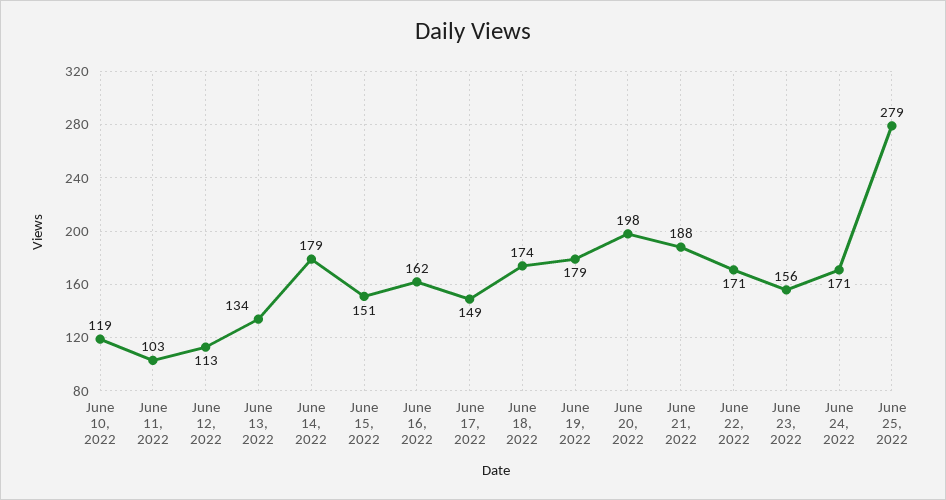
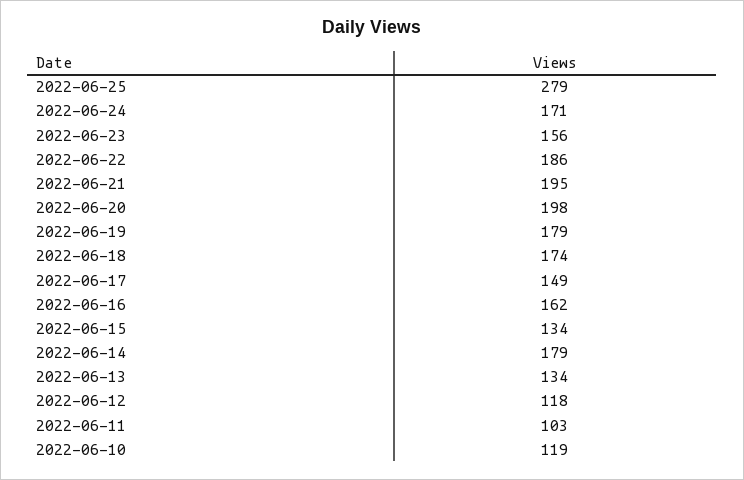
  {
    "June 10, 2022": 119,
    "June 11, 2022": 103,
-   "June 12, 2022": 113,
+   "June 12, 2022": 118,
    "June 13, 2022": 134,
    "June 14, 2022": 179,
-   "June 15, 2022": 151,
+   "June 15, 2022": 134,
    "June 16, 2022": 162,
    "June 17, 2022": 149,
    "June 18, 2022": 174,
    "June 19, 2022": 179,
    "June 20, 2022": 198,
-   "June 21, 2022": 188,
+   "June 21, 2022": 195,
-   "June 22, 2022": 171,
+   "June 22, 2022": 186,
    "June 23, 2022": 156,
    "June 24, 2022": 171,
    "June 25, 2022": 279
  }

